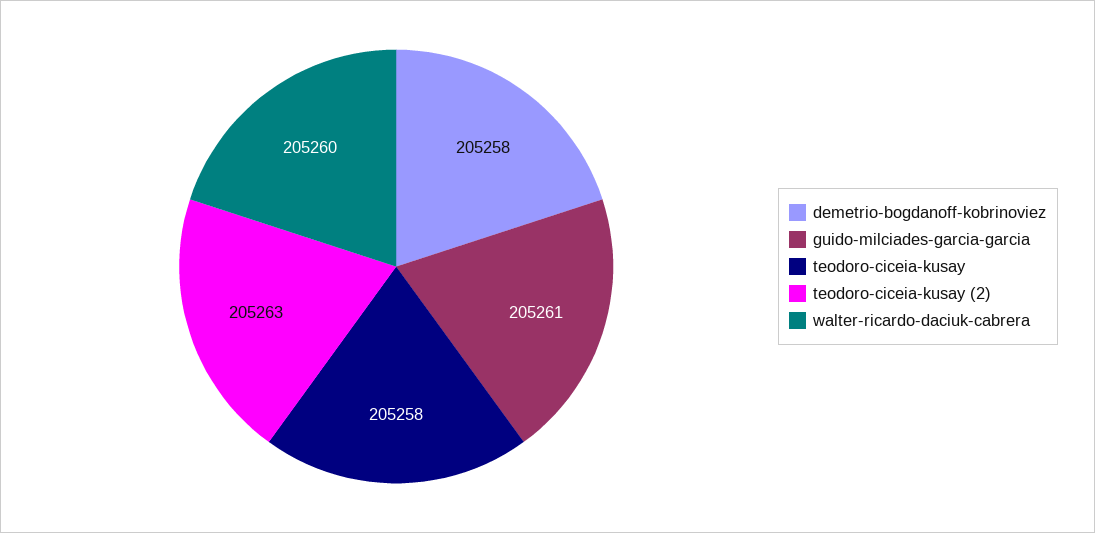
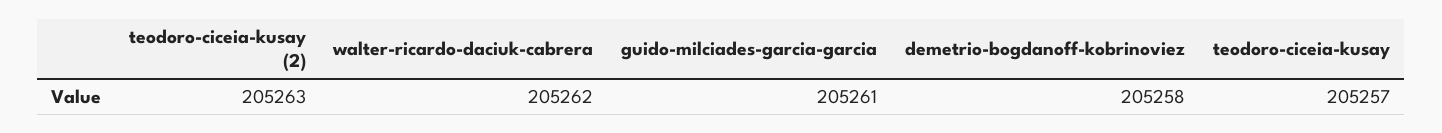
  {
    "demetrio-bogdanoff-kobrinoviez": 205258,
    "guido-milciades-garcia-garcia": 205261,
-   "teodoro-ciceia-kusay": 205258,
+   "teodoro-ciceia-kusay": 205257,
    "teodoro-ciceia-kusay (2)": 205263,
-   "walter-ricardo-daciuk-cabrera": 205260
+   "walter-ricardo-daciuk-cabrera": 205262
  }

